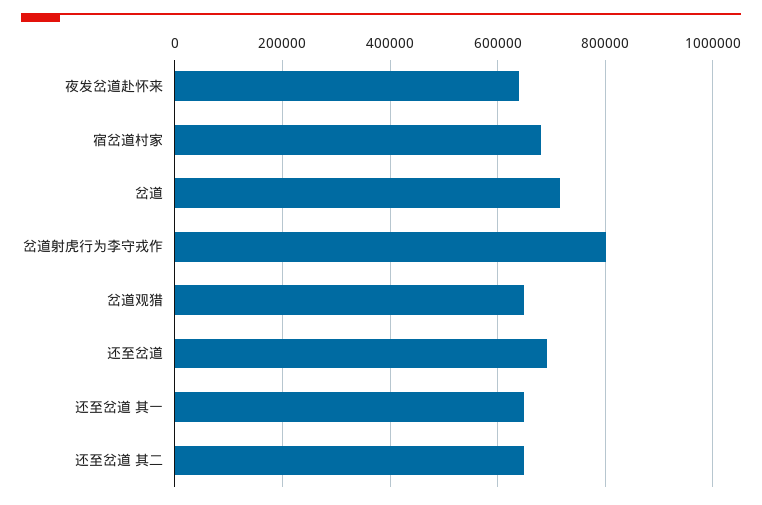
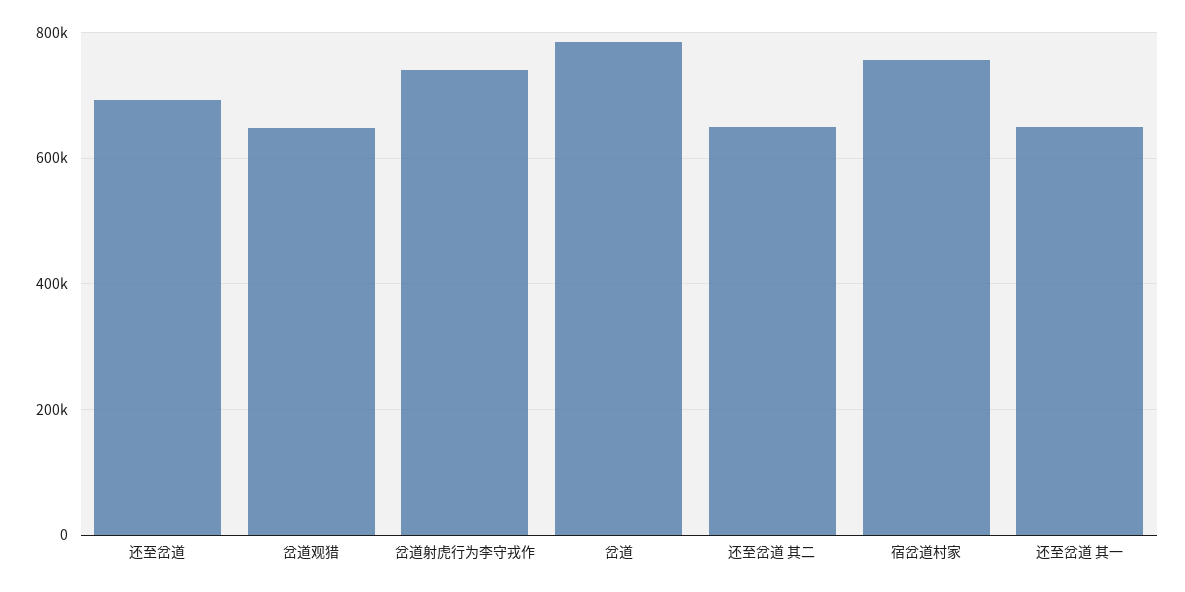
  {
-   "夜发岔道赴怀来": 640000,
-   "宿岔道村家": 680000,
+   "宿岔道村家": 760000,
-   "岔道": 720000,
+   "岔道": 780000,
-   "岔道射虎行为李守戎作": 800000,
+   "岔道射虎行为李守戎作": 740000,
    "岔道观猎": 640000,
    "还至岔道": 700000,
    "还至岔道 其一": 640000,
    "还至岔道 其二": 640000
  }

